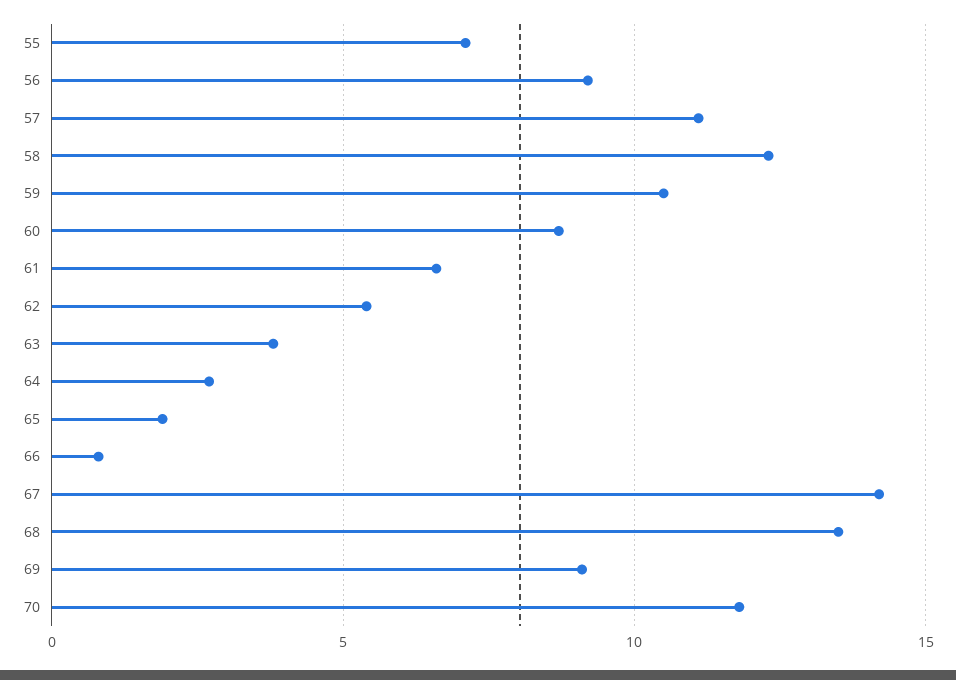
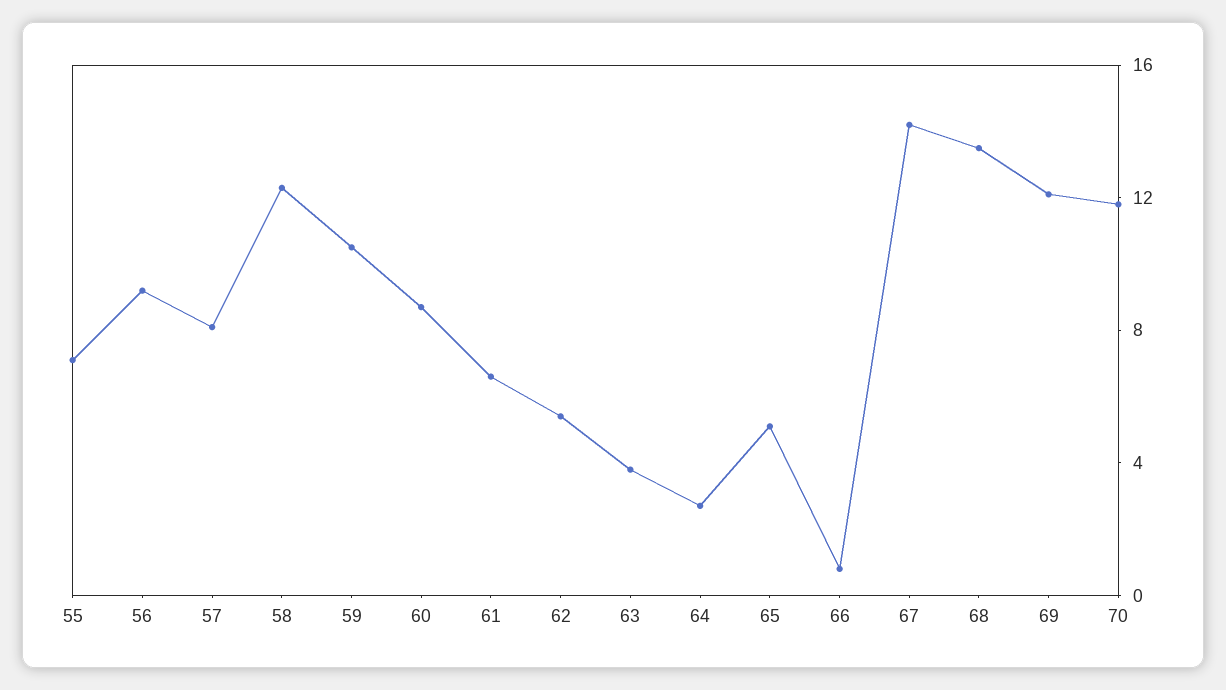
  {
    "55": 7,
    "56": 9,
-   "57": 11,
+   "57": 8,
    "58": 12.5,
    "59": 10.5,
    "60": 8.5,
    "61": 6.5,
    "62": 5.5,
    "63": 4,
    "64": 2.5,
-   "65": 2,
+   "65": 5,
    "66": 1,
    "67": 14,
    "68": 13.5,
-   "69": 9,
+   "69": 12,
    "70": 12
  }

